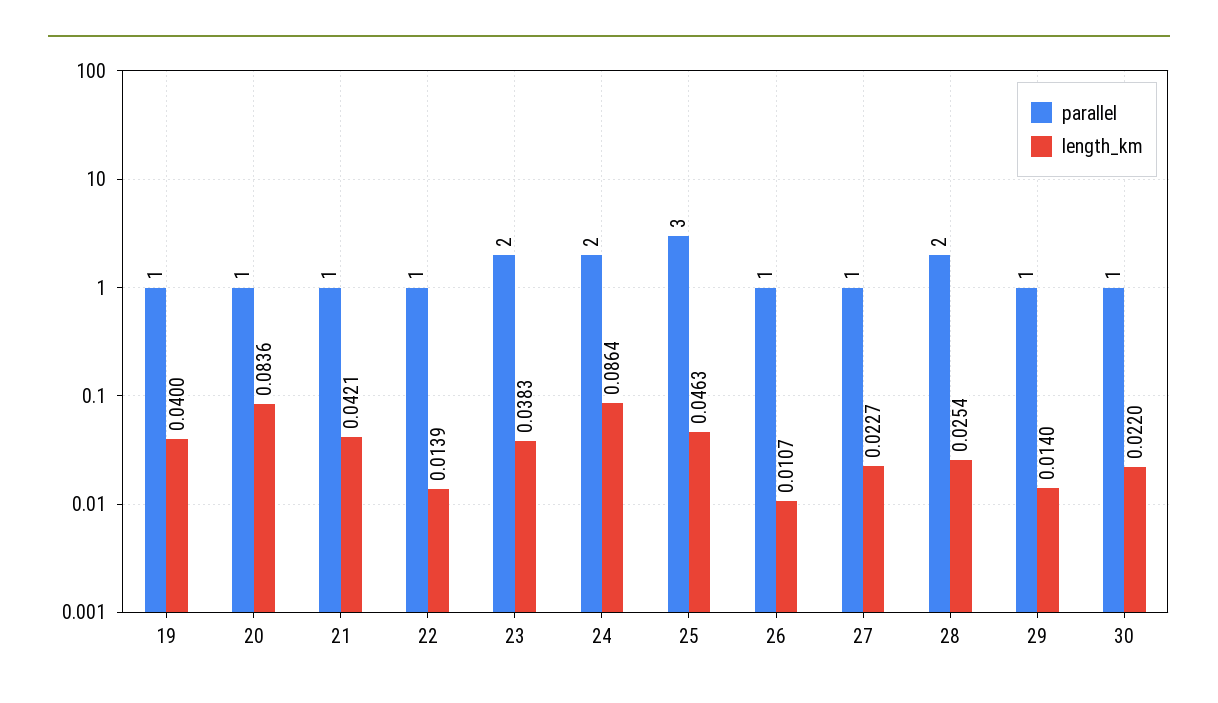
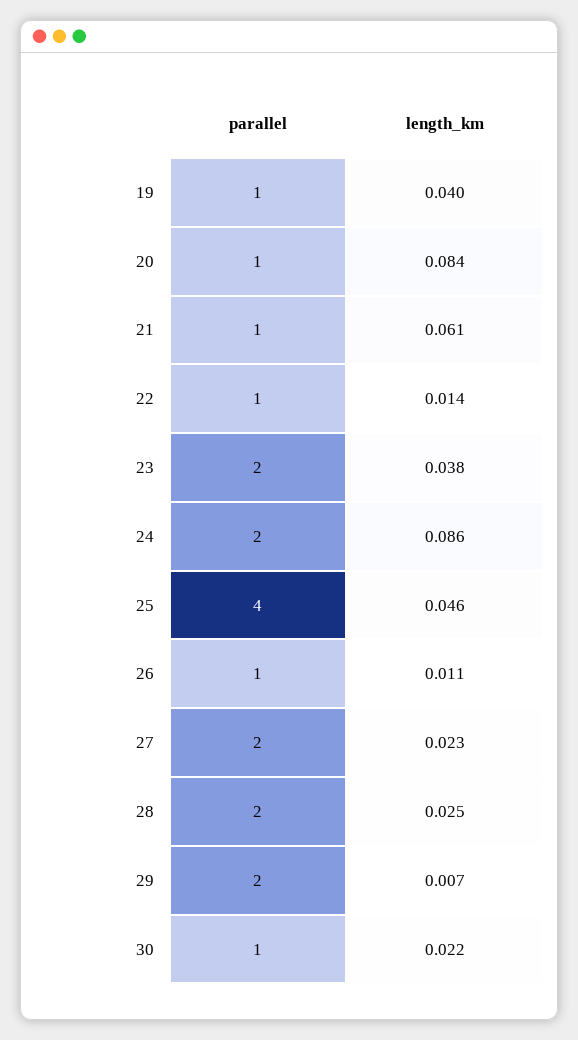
  {
    "parallel": {
      "19": 1,
      "20": 1,
      "21": 1,
      "22": 1,
      "23": 2,
      "24": 2,
-     "25": 3,
+     "25": 4,
      "26": 1,
-     "27": 1,
+     "27": 2,
      "28": 2,
-     "29": 1,
+     "29": 2,
      "30": 1
    },
    "length_km": {
      "19": 0.04,
      "20": 0.0836,
-     "21": 0.0421,
+     "21": 0.061,
      "22": 0.0139,
      "23": 0.0383,
      "24": 0.0864,
      "25": 0.0463,
      "26": 0.0107,
      "27": 0.0227,
      "28": 0.0254,
-     "29": 0.014,
+     "29": 0.007,
      "30": 0.022
    }
  }

